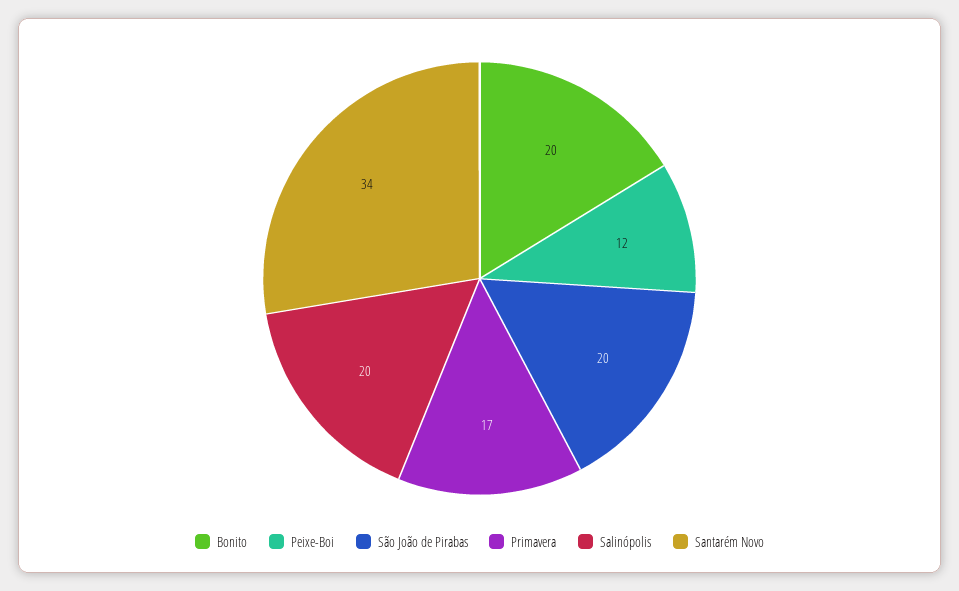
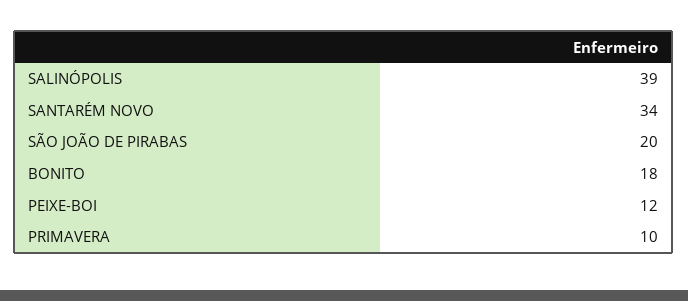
  {
-   "Bonito": 20,
+   "Bonito": 18,
    "Peixe-Boi": 12,
    "São João de Pirabas": 20,
-   "Primavera": 17,
+   "Primavera": 10,
-   "Salinópolis": 20,
+   "Salinópolis": 39,
    "Santarém Novo": 34
  }

